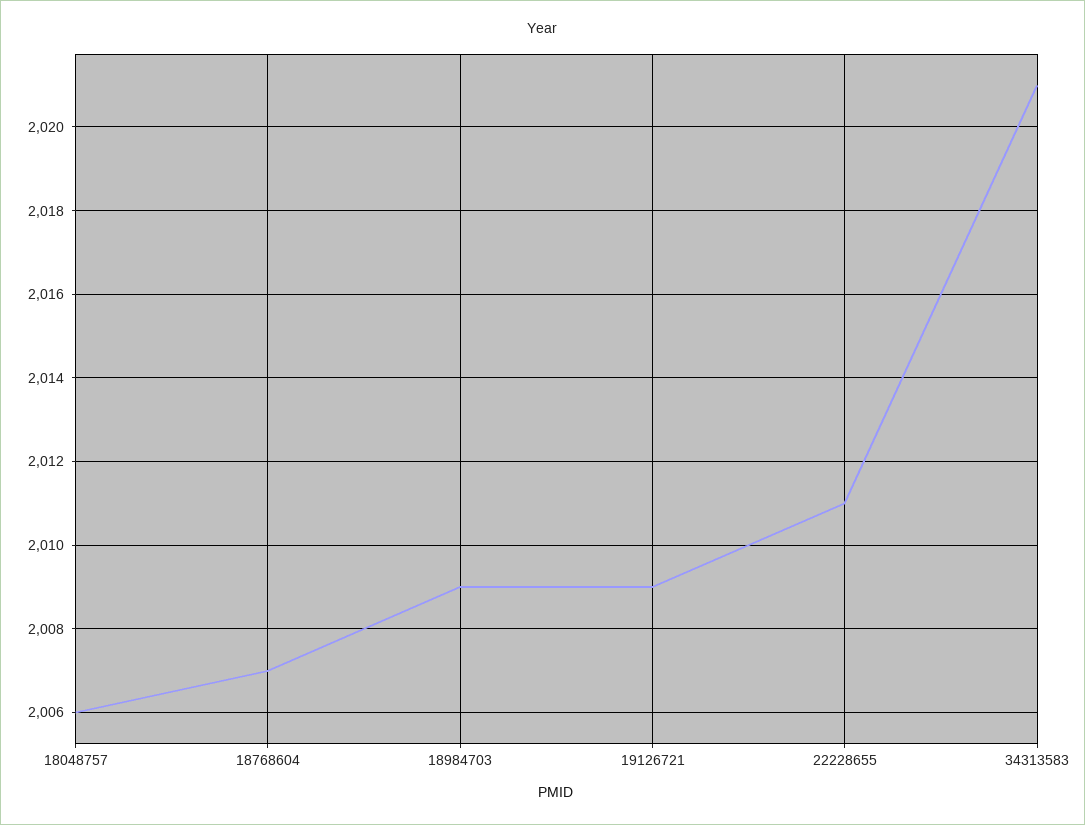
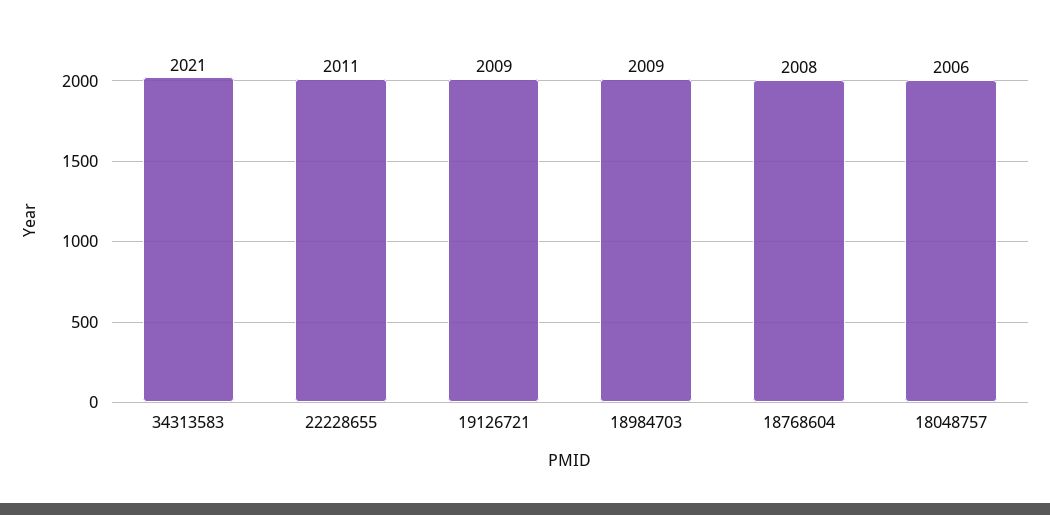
  {
    "18048757": 2006,
-   "18768604": 2007,
+   "18768604": 2008,
    "18984703": 2009,
    "19126721": 2009,
    "22228655": 2011,
    "34313583": 2021
  }

